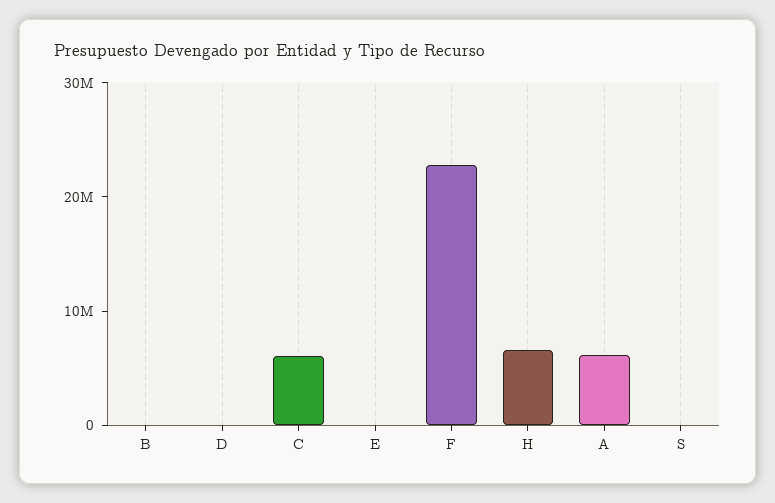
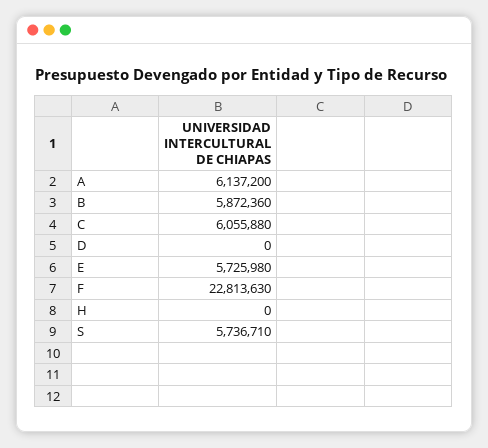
  {
-   "B": 0,
+   "B": 5872360,
    "D": 0,
    "C": 6055880,
-   "E": 0,
+   "E": 5725980,
    "F": 22813630,
-   "H": 6000000,
+   "H": 0,
    "A": 6137200,
-   "S": 0
+   "S": 5736710
  }

